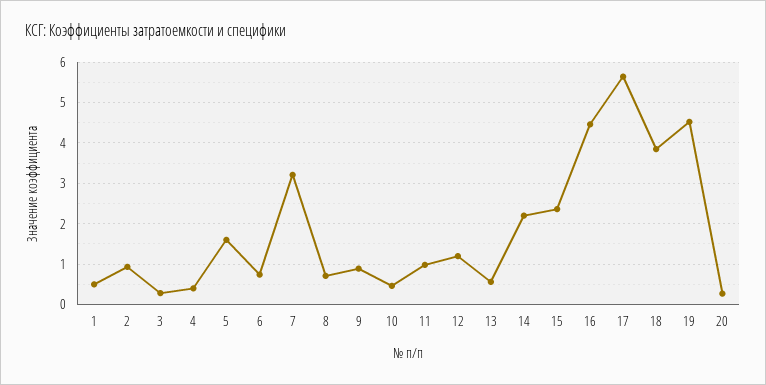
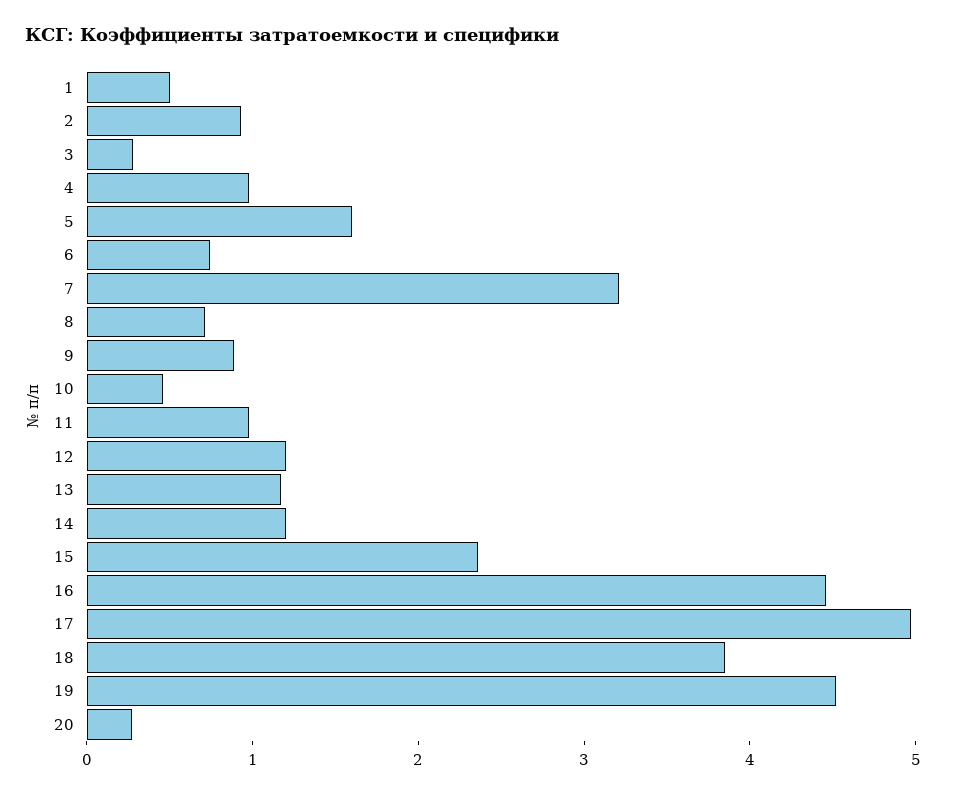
  {
    "1": 0.6,
    "2": 1,
    "3": 0.2,
-   "4": 0.4,
+   "4": 1,
    "5": 1.6,
    "6": 0.8,
    "7": 3.2,
    "8": 0.8,
    "9": 0.8,
    "10": 0.4,
    "11": 1,
    "12": 1.2,
-   "13": 0.6,
+   "13": 1.2,
-   "14": 2.2,
+   "14": 1.2,
    "15": 2.4,
    "16": 4.4,
-   "17": 5.6,
+   "17": 5,
    "18": 3.8,
    "19": 4.6,
    "20": 0.2
  }

